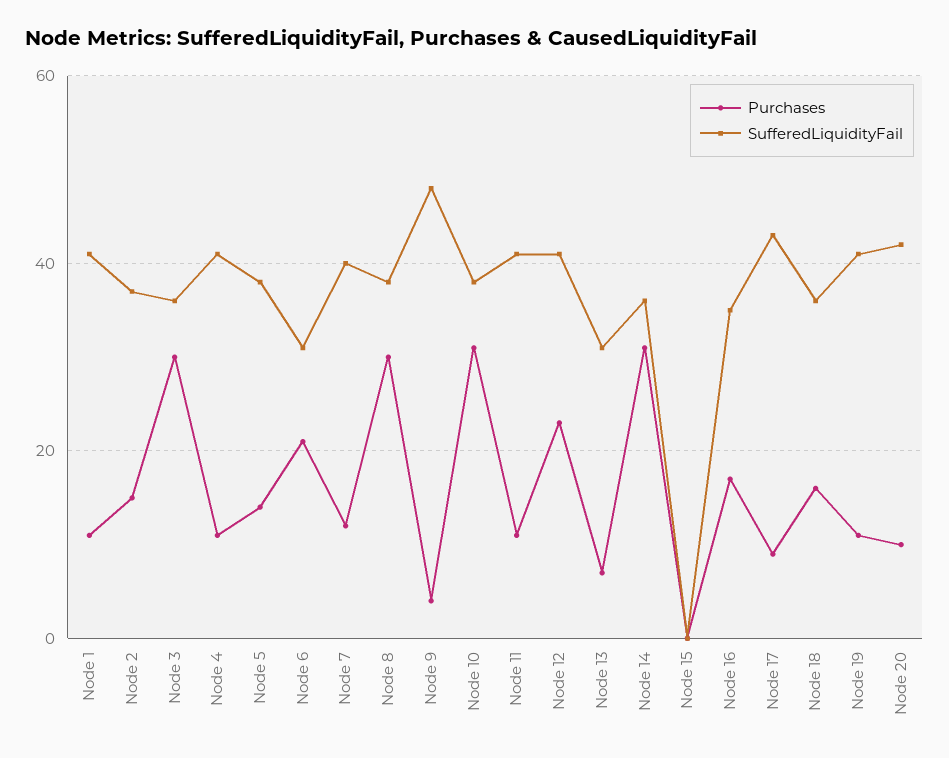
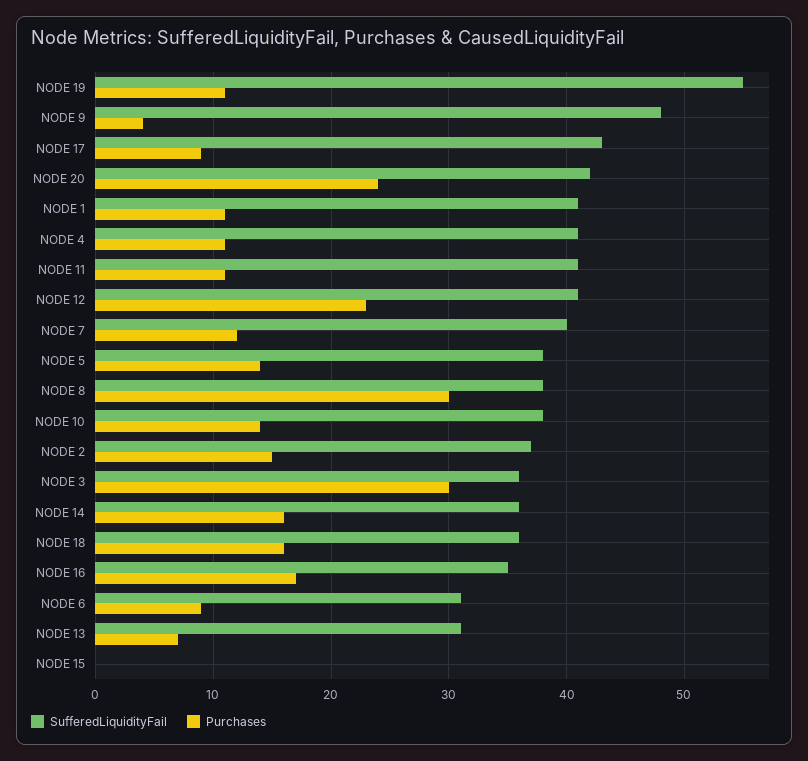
  {
    "Purchases": {
      "Node 1": 11,
      "Node 2": 15,
      "Node 3": 30,
      "Node 4": 11,
      "Node 5": 14,
-     "Node 6": 20,
+     "Node 6": 9,
      "Node 7": 12,
      "Node 8": 30,
      "Node 9": 4,
-     "Node 10": 30,
+     "Node 10": 14,
      "Node 11": 11,
      "Node 12": 23,
      "Node 13": 7,
-     "Node 14": 30,
+     "Node 14": 16,
      "Node 15": 0,
      "Node 16": 17,
      "Node 17": 9,
      "Node 18": 16,
      "Node 19": 11,
-     "Node 20": 10
+     "Node 20": 24
    },
    "SufferedLiquidityFail": {
      "Node 1": 41,
      "Node 2": 37,
      "Node 3": 36,
      "Node 4": 41,
      "Node 5": 38,
      "Node 6": 31,
      "Node 7": 40,
      "Node 8": 38,
      "Node 9": 48,
      "Node 10": 38,
      "Node 11": 41,
      "Node 12": 41,
      "Node 13": 31,
      "Node 14": 36,
      "Node 15": 0,
      "Node 16": 35,
      "Node 17": 43,
      "Node 18": 36,
-     "Node 19": 40,
+     "Node 19": 55,
      "Node 20": 42
    }
  }

